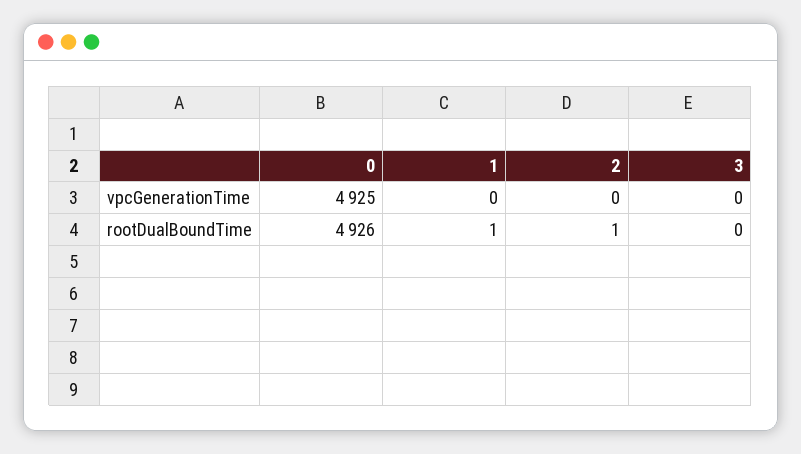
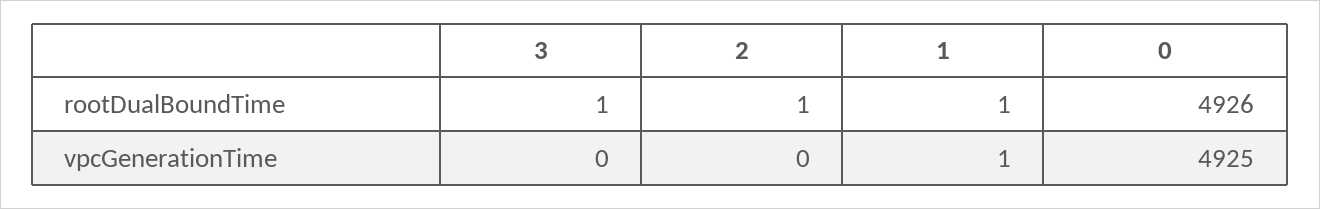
  {
    "0": {
      "vpcGenerationTime": 4925,
      "rootDualBoundTime": 4926
    },
    "1": {
-     "vpcGenerationTime": 0,
+     "vpcGenerationTime": 1,
      "rootDualBoundTime": 1
    },
    "2": {
      "vpcGenerationTime": 0,
      "rootDualBoundTime": 1
    },
    "3": {
      "vpcGenerationTime": 0,
-     "rootDualBoundTime": 0
+     "rootDualBoundTime": 1
    }
  }

